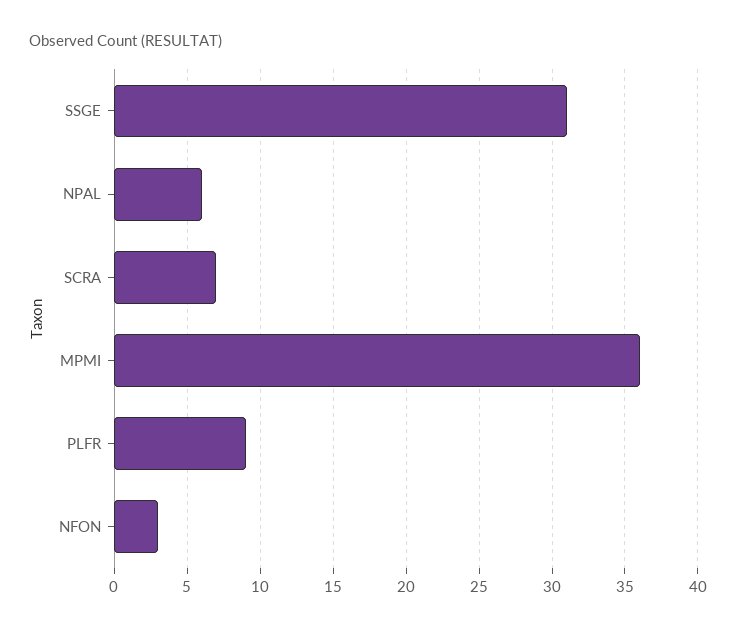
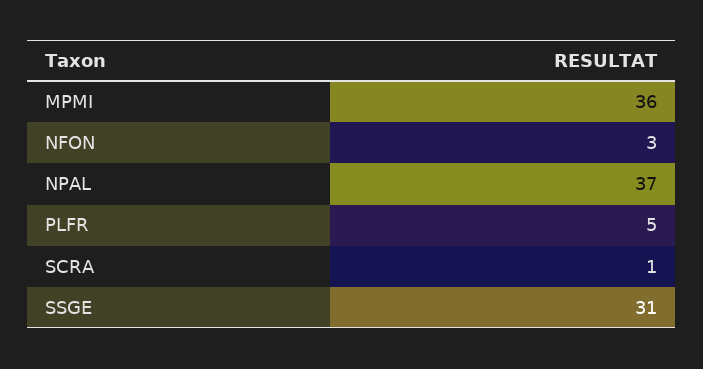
  {
    "SSGE": 31,
-   "NPAL": 6,
+   "NPAL": 37,
-   "SCRA": 7,
+   "SCRA": 1,
    "MPMI": 36,
-   "PLFR": 9,
+   "PLFR": 5,
    "NFON": 3
  }

